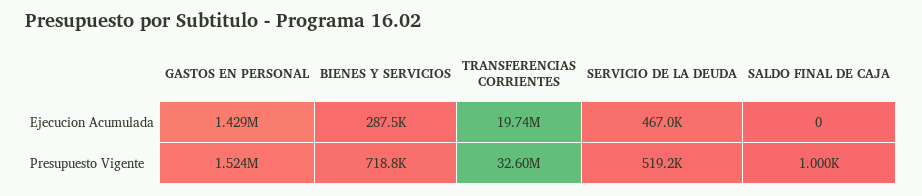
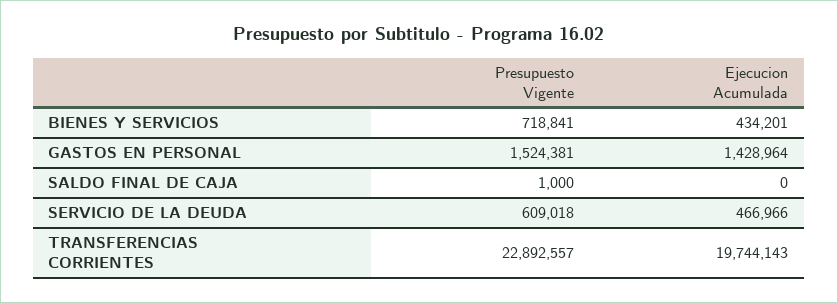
  {
    "GASTOS EN PERSONAL": {
      "Ejecucion Acumulada": 1428964,
      "Presupuesto Vigente": 1524381
    },
    "BIENES Y SERVICIOS": {
-     "Ejecucion Acumulada": 287500,
+     "Ejecucion Acumulada": 434201,
      "Presupuesto Vigente": 718841
    },
    "TRANSFERENCIAS CORRIENTES": {
      "Ejecucion Acumulada": 19744143,
-     "Presupuesto Vigente": 32600000
+     "Presupuesto Vigente": 22892557
    },
    "SERVICIO DE LA DEUDA": {
      "Ejecucion Acumulada": 466966,
-     "Presupuesto Vigente": 519200
+     "Presupuesto Vigente": 609018
    },
    "SALDO FINAL DE CAJA": {
      "Ejecucion Acumulada": 0,
      "Presupuesto Vigente": 1000
    }
  }

